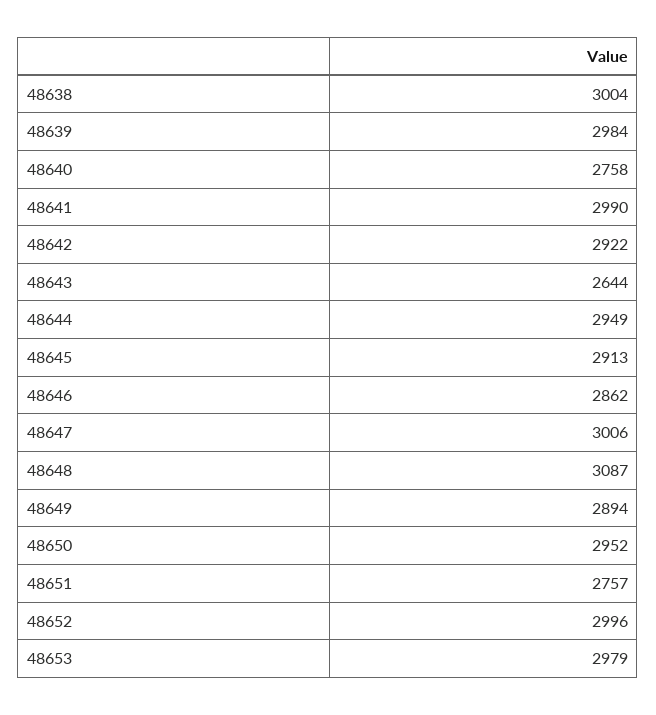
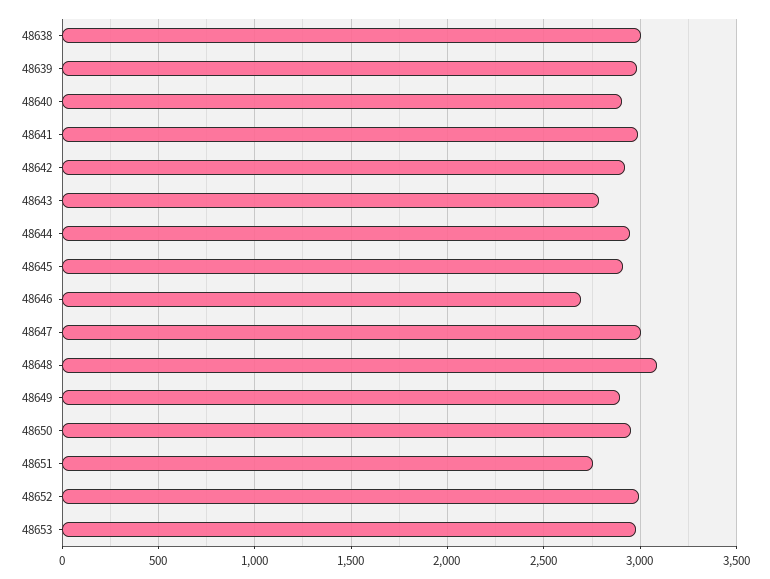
  {
    "48638": 3004,
    "48639": 2984,
-   "48640": 2758,
+   "48640": 2900,
    "48641": 2990,
    "48642": 2922,
-   "48643": 2644,
+   "48643": 2800,
    "48644": 2949,
    "48645": 2913,
-   "48646": 2862,
+   "48646": 2700,
    "48647": 3006,
    "48648": 3087,
    "48649": 2894,
    "48650": 2952,
    "48651": 2757,
    "48652": 2996,
    "48653": 2979
  }

